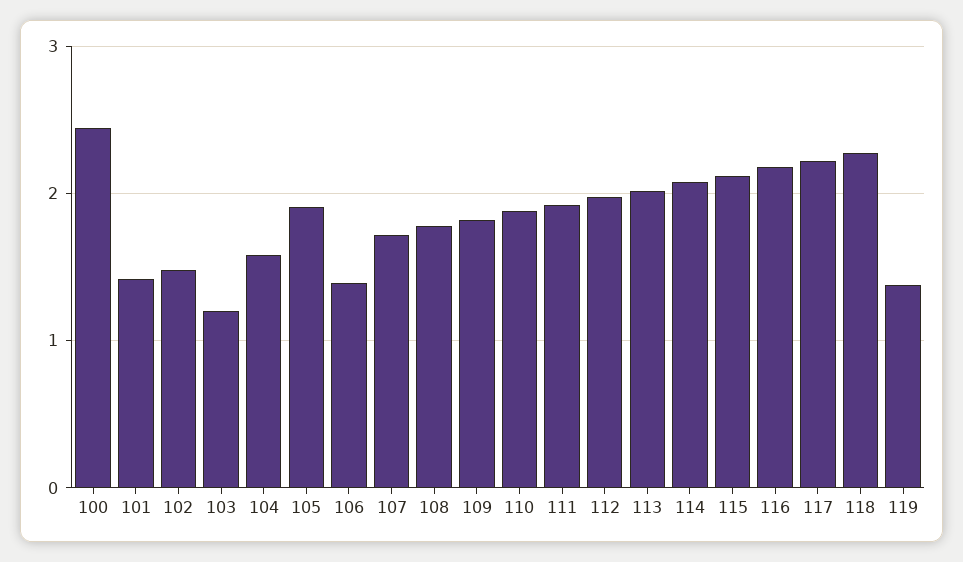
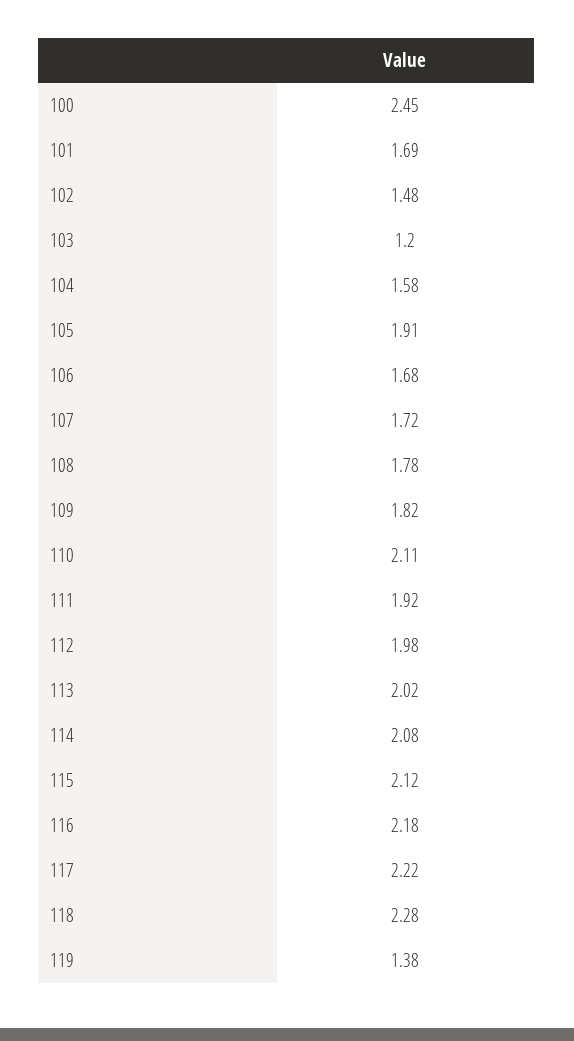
  {
    "100": 2.45,
-   "101": 1.4,
+   "101": 1.69,
    "102": 1.48,
    "103": 1.2,
    "104": 1.58,
    "105": 1.91,
-   "106": 1.4,
+   "106": 1.68,
    "107": 1.72,
    "108": 1.78,
    "109": 1.82,
-   "110": 1.9,
+   "110": 2.11,
    "111": 1.92,
    "112": 1.98,
    "113": 2.02,
    "114": 2.08,
    "115": 2.12,
    "116": 2.18,
    "117": 2.22,
    "118": 2.28,
    "119": 1.38
  }

